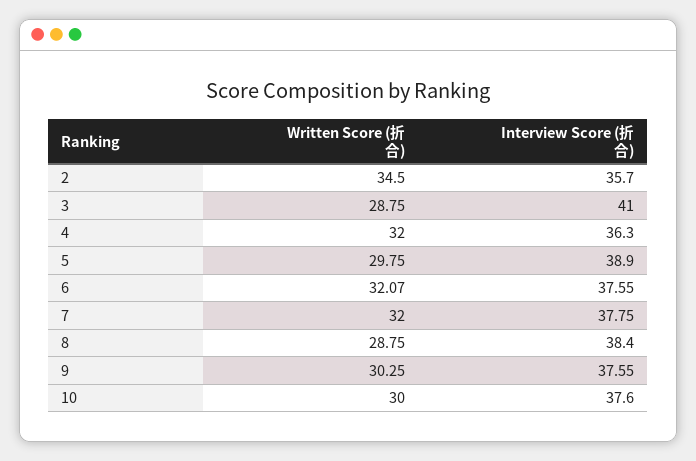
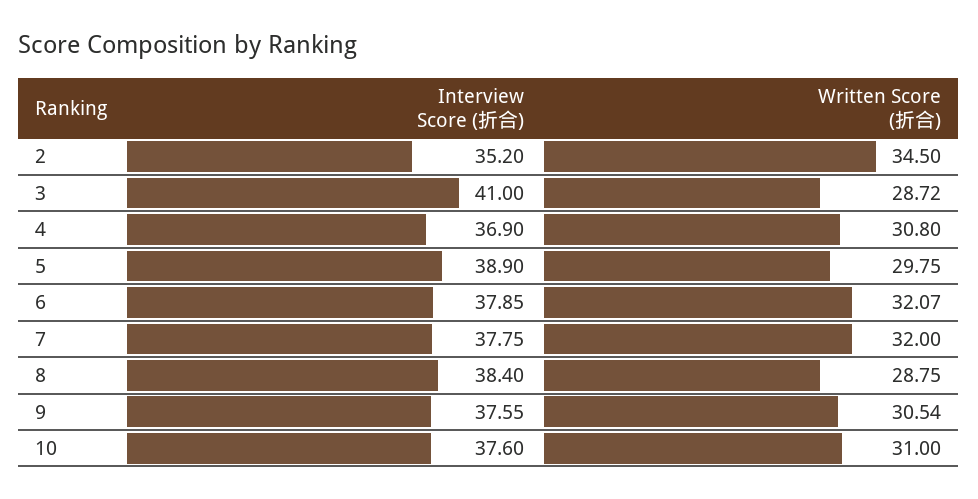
  {
    "Written Score (折合)": {
      "2": 34.5,
-     "3": 28.75,
+     "3": 28.72,
-     "4": 32,
+     "4": 30.8,
      "5": 29.75,
      "6": 32.07,
      "7": 32,
      "8": 28.75,
-     "9": 30.25,
+     "9": 30.54,
-     "10": 30
+     "10": 31
    },
    "Interview Score (折合)": {
-     "2": 35.7,
+     "2": 35.2,
      "3": 41,
-     "4": 36.3,
+     "4": 36.9,
      "5": 38.9,
-     "6": 37.55,
+     "6": 37.85,
      "7": 37.75,
      "8": 38.4,
      "9": 37.55,
      "10": 37.6
    }
  }

